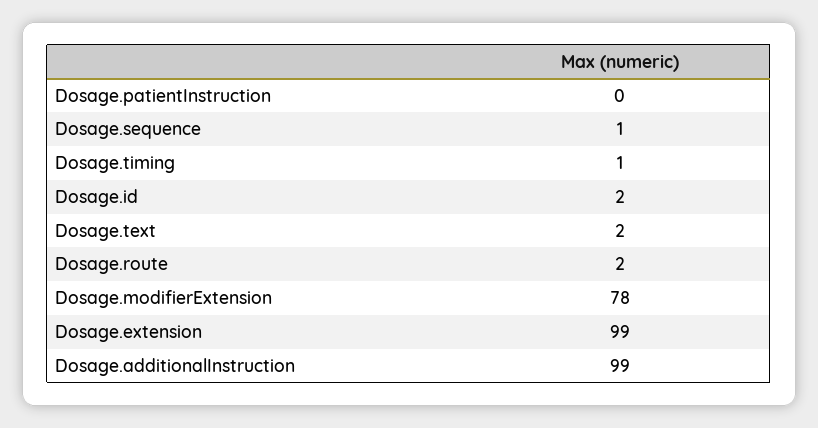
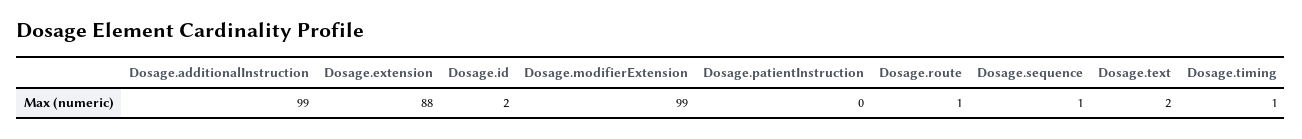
  {
    "Dosage.patientInstruction": 0,
    "Dosage.sequence": 1,
    "Dosage.timing": 1,
    "Dosage.id": 2,
    "Dosage.text": 2,
-   "Dosage.route": 2,
+   "Dosage.route": 1,
-   "Dosage.modifierExtension": 78,
+   "Dosage.modifierExtension": 99,
-   "Dosage.extension": 99,
+   "Dosage.extension": 88,
    "Dosage.additionalInstruction": 99
  }

